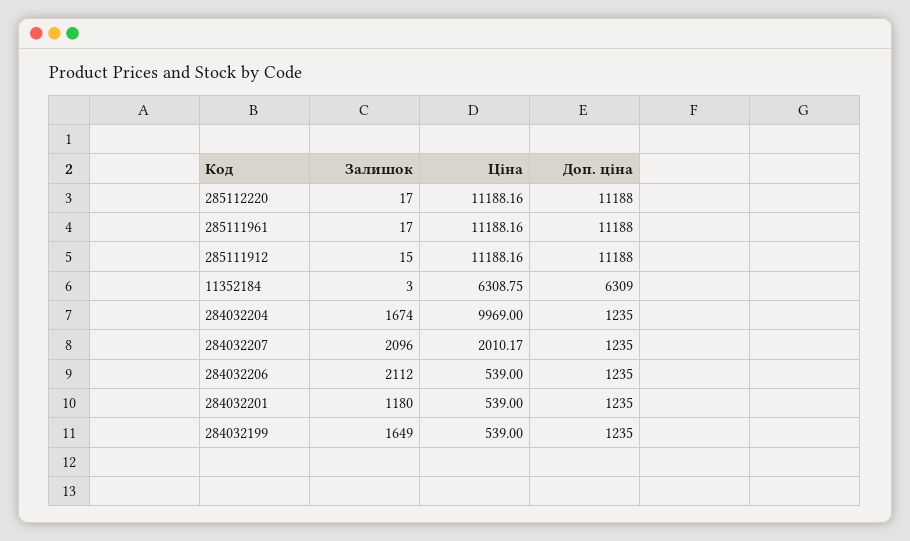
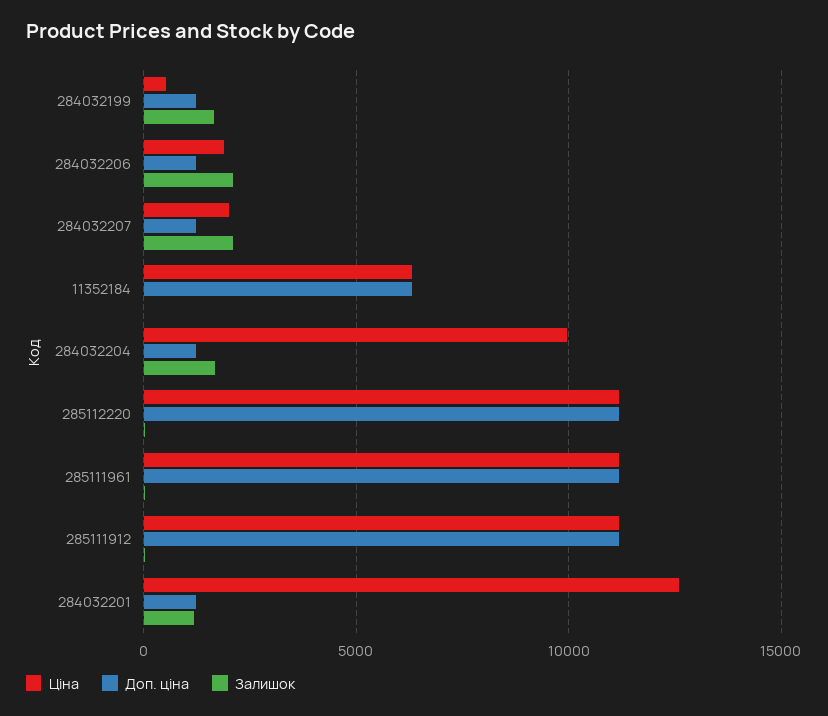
  {
    "Залишок": {
      "285112220": 17,
      "285111961": 17,
      "285111912": 15,
      "11352184": 3,
      "284032204": 1674,
      "284032207": 2096,
      "284032206": 2112,
      "284032201": 1180,
      "284032199": 1649
    },
    "Ціна": {
      "285112220": 11188.16,
      "285111961": 11188.16,
      "285111912": 11188.16,
      "11352184": 6308.75,
      "284032204": 9969,
      "284032207": 2010.17,
-     "284032206": 539,
+     "284032206": 2000,
-     "284032201": 539,
+     "284032201": 12500,
      "284032199": 539
    },
    "Доп. ціна": {
      "285112220": 11188,
      "285111961": 11188,
      "285111912": 11188,
      "11352184": 6309,
      "284032204": 1235,
      "284032207": 1235,
      "284032206": 1235,
      "284032201": 1235,
      "284032199": 1235
    }
  }

